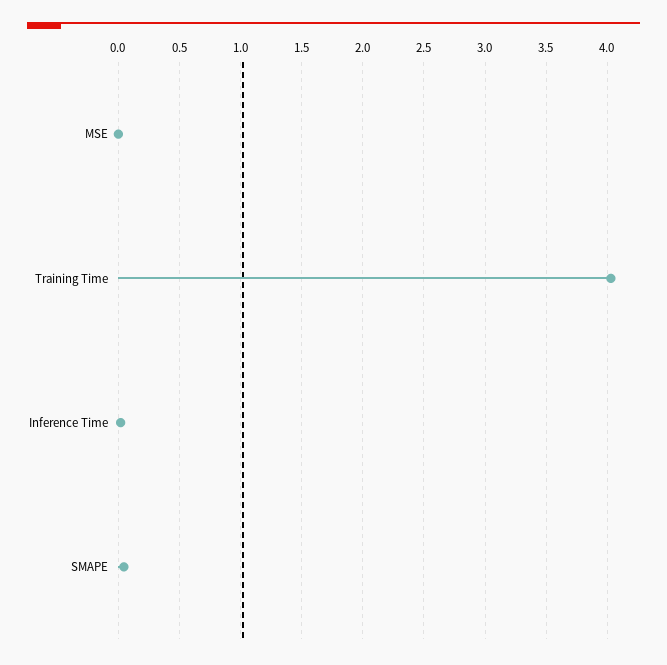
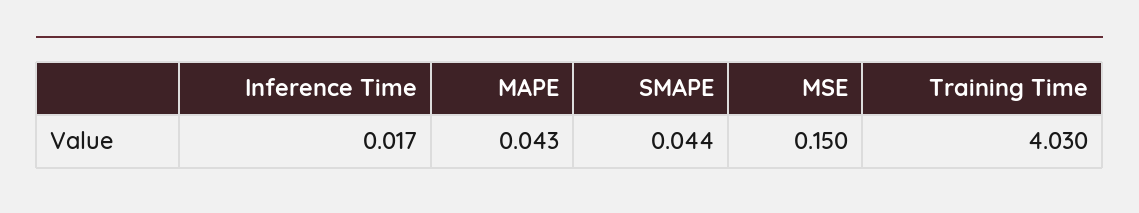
  {
-   "MSE": 0,
+   "MSE": 0.15,
    "Training Time": 4.03,
    "Inference Time": 0.017,
-   "SMAPE": 0.044
+   "SMAPE": 0.044,
+   "MAPE": 0.043
  }

